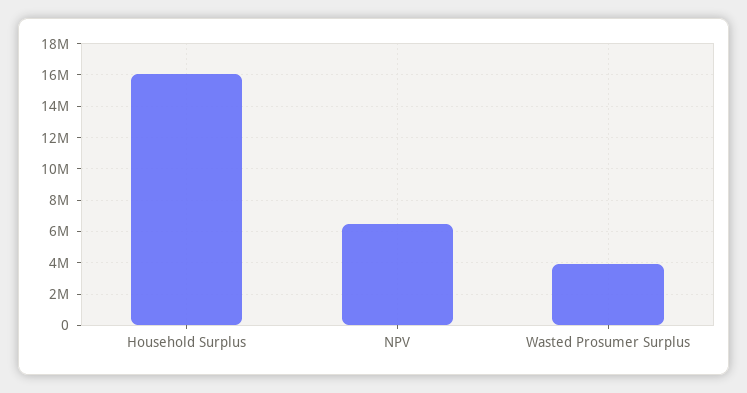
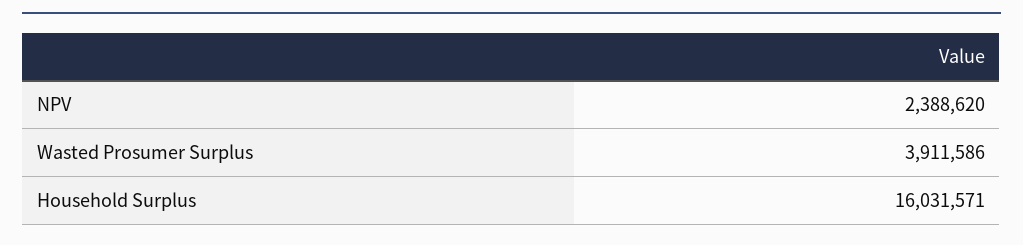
  {
    "Household Surplus": 16031571,
-   "NPV": 6500000,
+   "NPV": 2388620,
    "Wasted Prosumer Surplus": 3911586
  }

